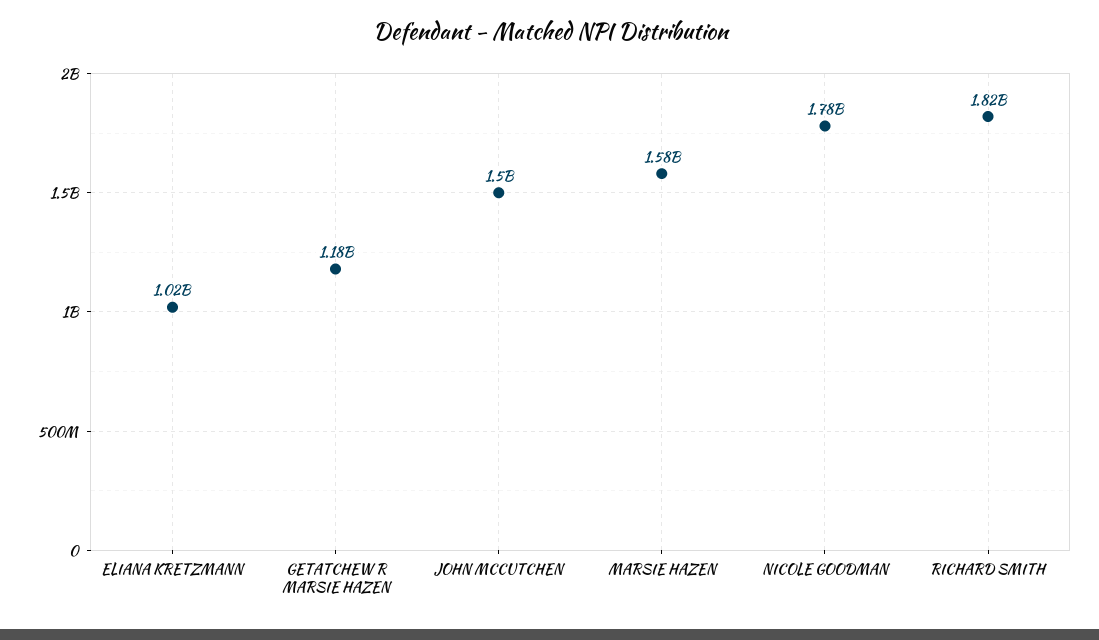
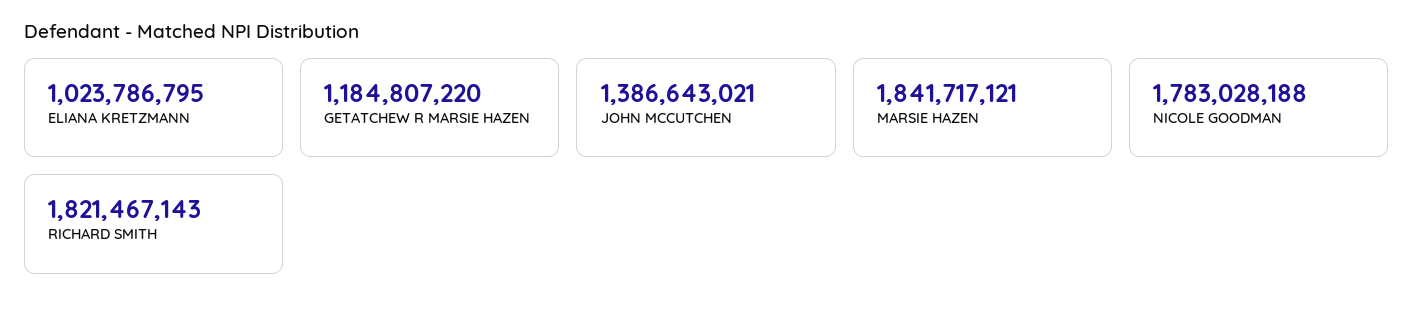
  {
    "ELIANA KRETZMANN": 1023786795,
    "GETATCHEW R MARSIE HAZEN": 1184807220,
-   "JOHN MCCUTCHEN": 1500000000,
+   "JOHN MCCUTCHEN": 1386643021,
-   "MARSIE HAZEN": 1580000000,
+   "MARSIE HAZEN": 1841717121,
    "NICOLE GOODMAN": 1783028188,
    "RICHARD SMITH": 1821467143
  }

